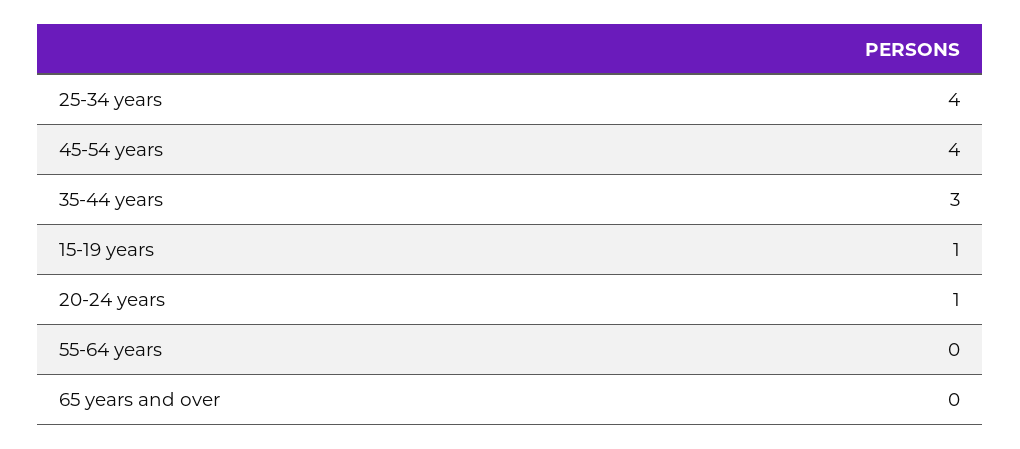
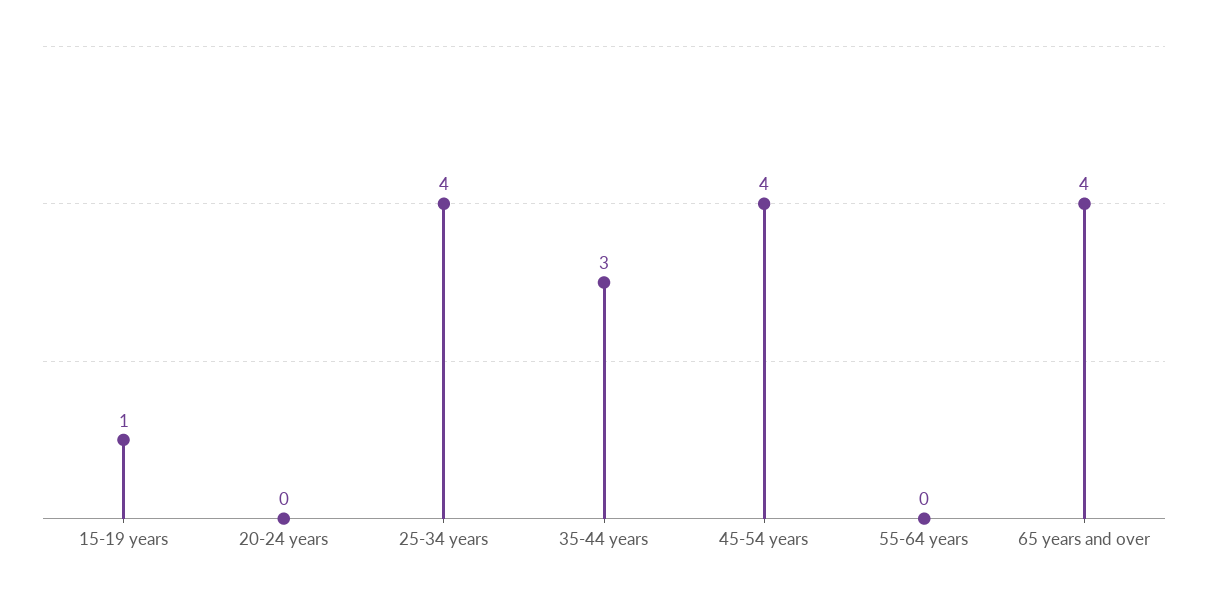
  {
    "25-34 years": 4,
    "45-54 years": 4,
    "35-44 years": 3,
    "15-19 years": 1,
-   "20-24 years": 1,
+   "20-24 years": 0,
    "55-64 years": 0,
-   "65 years and over": 0
+   "65 years and over": 4
  }

